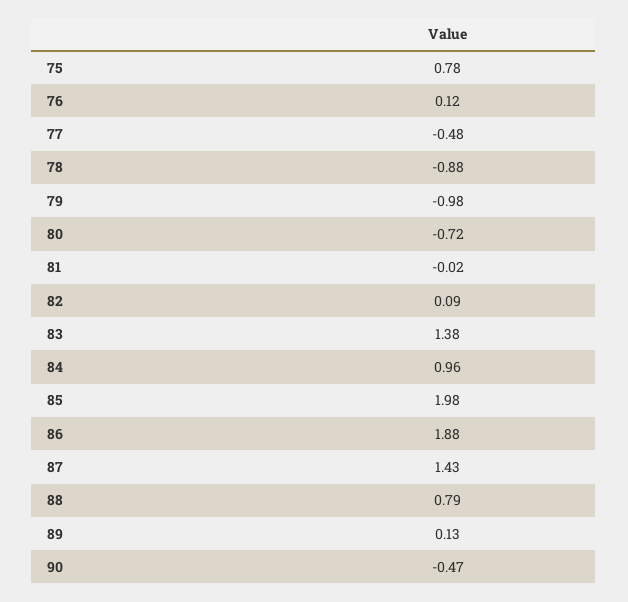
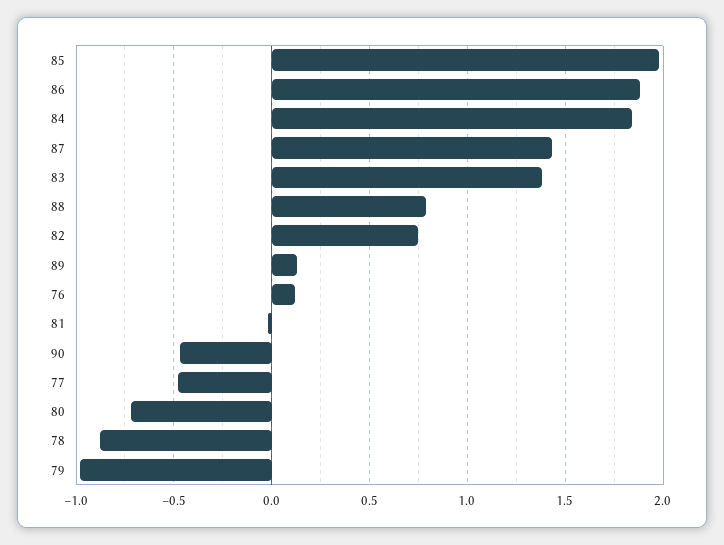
  {
-   "75": 0.78,
    "76": 0.12,
    "77": -0.48,
    "78": -0.88,
    "79": -0.98,
    "80": -0.72,
    "81": -0.02,
-   "82": 0.09,
+   "82": 0.75,
    "83": 1.38,
-   "84": 0.96,
+   "84": 1.85,
    "85": 1.98,
    "86": 1.88,
    "87": 1.43,
    "88": 0.79,
    "89": 0.13,
    "90": -0.47
  }

